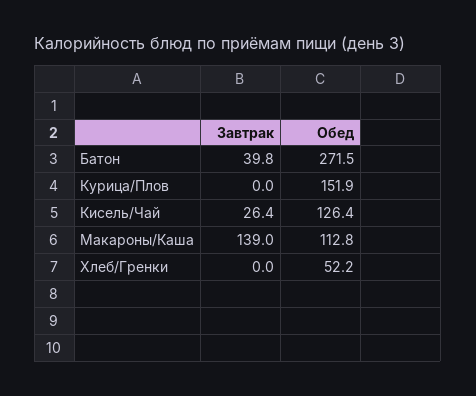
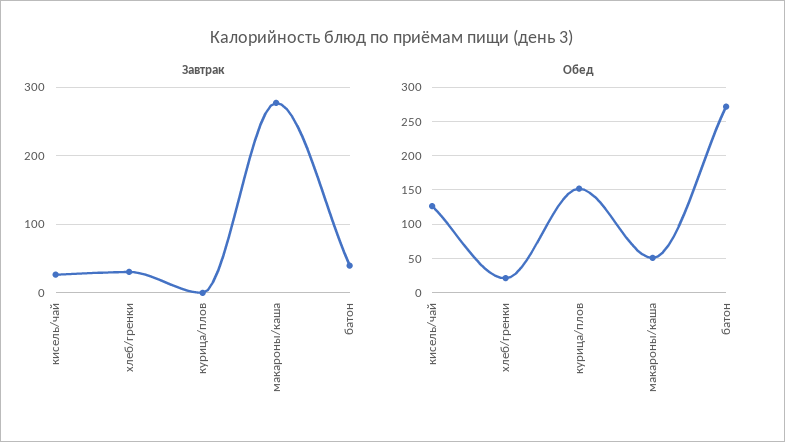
  {
    "Завтрак": {
      "Батон": 39.8,
      "Курица/Плов": 0,
      "Кисель/Чай": 26.4,
-     "Макароны/Каша": 139,
+     "Макароны/Каша": 280,
-     "Хлеб/Гренки": 0
+     "Хлеб/Гренки": 30
    },
    "Обед": {
      "Батон": 271.5,
      "Курица/Плов": 151.9,
      "Кисель/Чай": 126.4,
-     "Макароны/Каша": 112.8,
+     "Макароны/Каша": 50,
-     "Хлеб/Гренки": 52.2
+     "Хлеб/Гренки": 20
    }
  }

